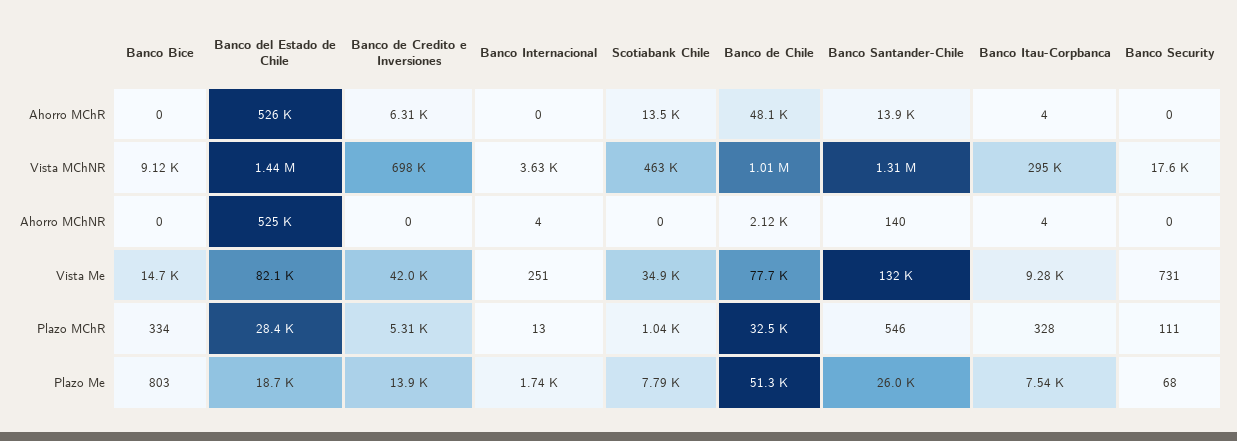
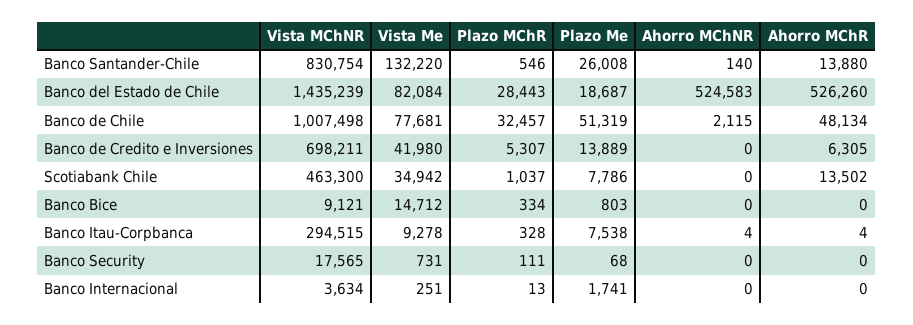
  {
    "Banco Bice": {
      "Ahorro MChR": 0,
      "Vista MChNR": 9121,
      "Ahorro MChNR": 0,
      "Vista Me": 14712,
      "Plazo MChR": 334,
      "Plazo Me": 803
    },
    "Banco del Estado de Chile": {
      "Ahorro MChR": 526260,
      "Vista MChNR": 1435239,
      "Ahorro MChNR": 524583,
      "Vista Me": 82084,
      "Plazo MChR": 28443,
      "Plazo Me": 18687
    },
    "Banco de Credito e Inversiones": {
      "Ahorro MChR": 6305,
      "Vista MChNR": 698211,
      "Ahorro MChNR": 0,
      "Vista Me": 41980,
      "Plazo MChR": 5307,
      "Plazo Me": 13889
    },
    "Banco Internacional": {
      "Ahorro MChR": 0,
      "Vista MChNR": 3634,
-     "Ahorro MChNR": 4,
+     "Ahorro MChNR": 0,
      "Vista Me": 251,
      "Plazo MChR": 13,
      "Plazo Me": 1741
    },
    "Scotiabank Chile": {
      "Ahorro MChR": 13502,
      "Vista MChNR": 463300,
      "Ahorro MChNR": 0,
      "Vista Me": 34942,
      "Plazo MChR": 1037,
      "Plazo Me": 7786
    },
    "Banco de Chile": {
      "Ahorro MChR": 48134,
      "Vista MChNR": 1007498,
      "Ahorro MChNR": 2115,
      "Vista Me": 77681,
      "Plazo MChR": 32457,
      "Plazo Me": 51319
    },
    "Banco Santander-Chile": {
      "Ahorro MChR": 13880,
-     "Vista MChNR": 1310000,
+     "Vista MChNR": 830754,
      "Ahorro MChNR": 140,
      "Vista Me": 132220,
      "Plazo MChR": 546,
      "Plazo Me": 26008
    },
    "Banco Itau-Corpbanca": {
      "Ahorro MChR": 4,
      "Vista MChNR": 294515,
      "Ahorro MChNR": 4,
      "Vista Me": 9278,
      "Plazo MChR": 328,
      "Plazo Me": 7538
    },
    "Banco Security": {
      "Ahorro MChR": 0,
      "Vista MChNR": 17565,
      "Ahorro MChNR": 0,
      "Vista Me": 731,
      "Plazo MChR": 111,
      "Plazo Me": 68
    }
  }

